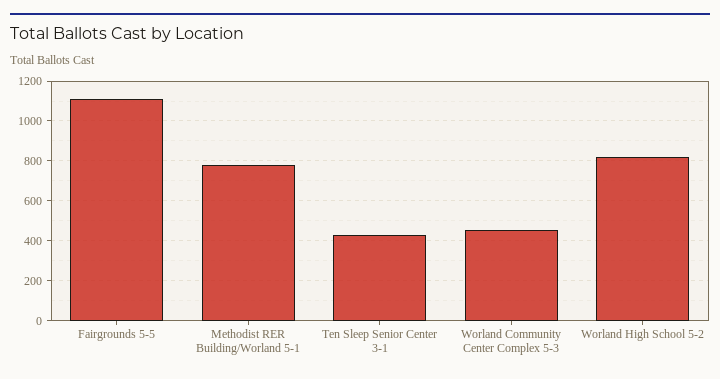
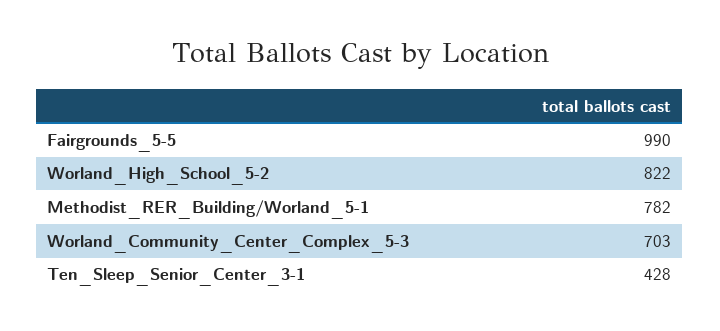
  {
-   "Fairgrounds 5-5": 1100,
+   "Fairgrounds 5-5": 990,
    "Methodist RER Building/Worland 5-1": 782,
    "Ten Sleep Senior Center 3-1": 428,
-   "Worland Community Center Complex 5-3": 450,
+   "Worland Community Center Complex 5-3": 703,
    "Worland High School 5-2": 822
  }

